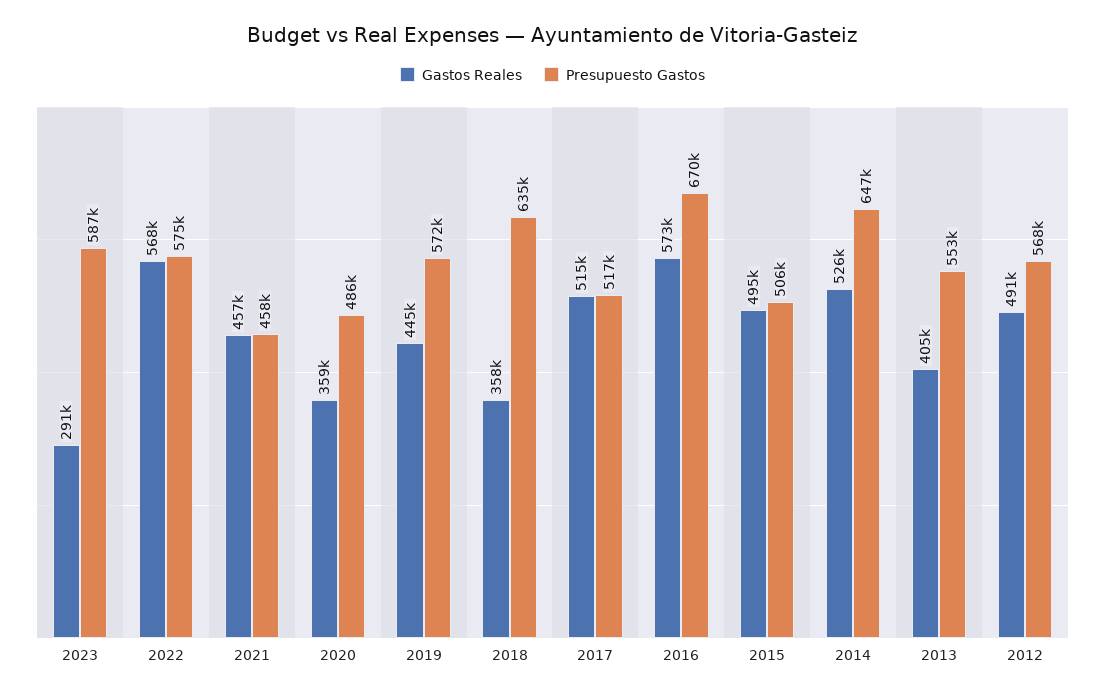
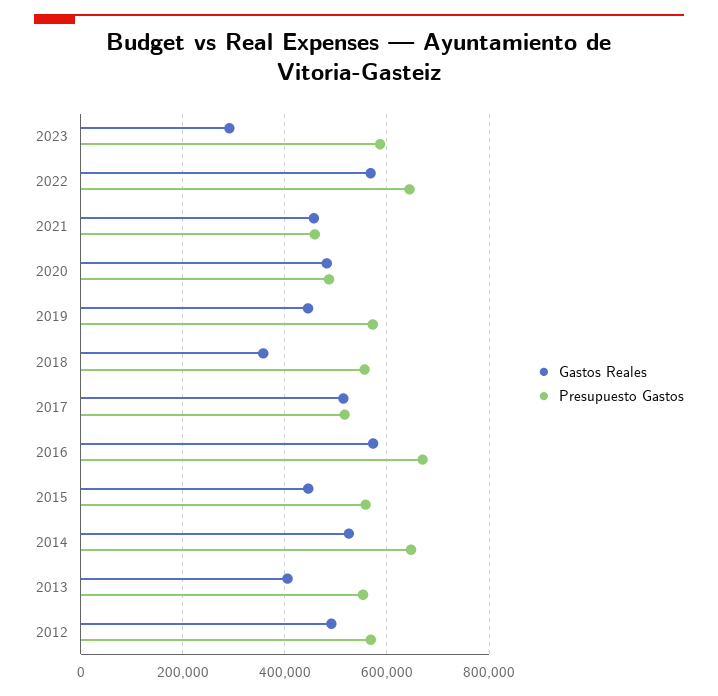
  {
    "Gastos Reales": {
      "2023": 291000,
      "2022": 568000,
      "2021": 457000,
-     "2020": 359000,
+     "2020": 480000,
      "2019": 445000,
      "2018": 358000,
      "2017": 515000,
      "2016": 573000,
-     "2015": 495000,
+     "2015": 440000,
      "2014": 526000,
      "2013": 405000,
      "2012": 491000
    },
    "Presupuesto Gastos": {
      "2023": 587000,
-     "2022": 575000,
+     "2022": 640000,
      "2021": 458000,
      "2020": 486000,
      "2019": 572000,
-     "2018": 635000,
+     "2018": 560000,
      "2017": 517000,
      "2016": 670000,
-     "2015": 506000,
+     "2015": 560000,
      "2014": 647000,
      "2013": 553000,
      "2012": 568000
    }
  }

